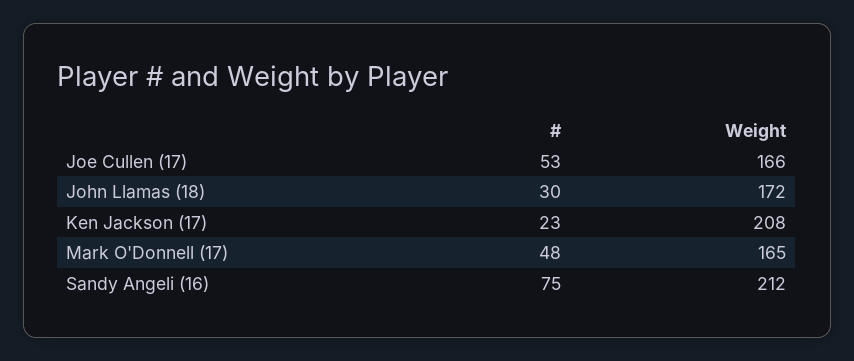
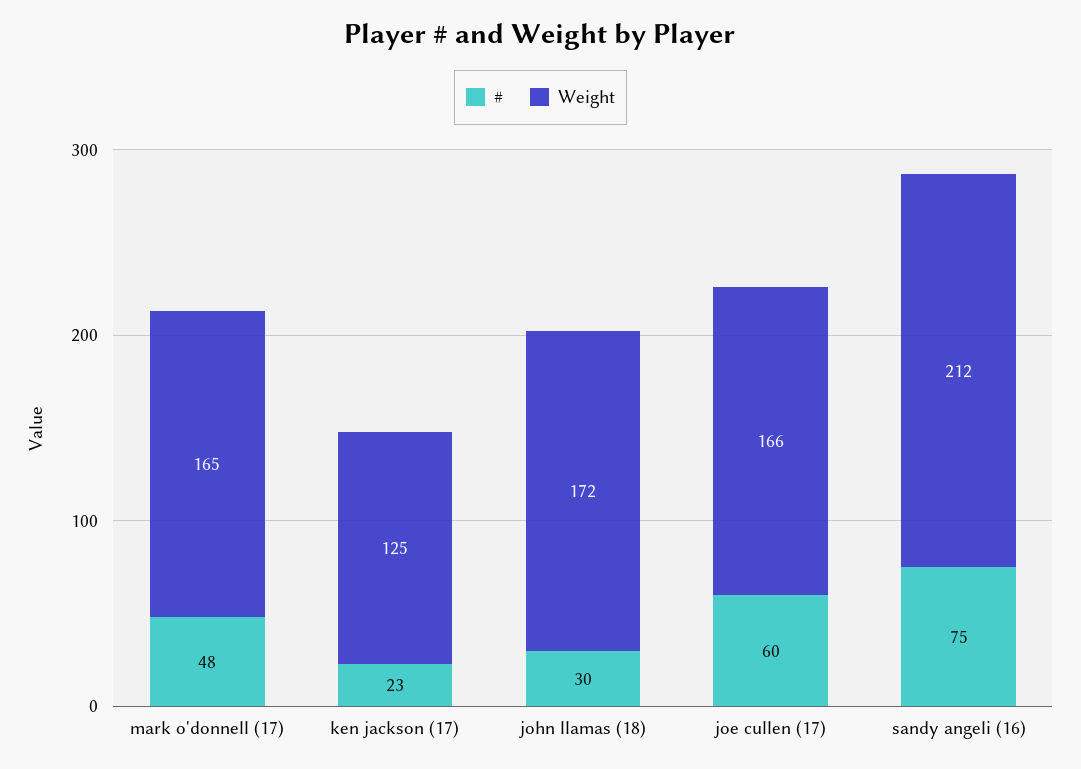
  {
    "#": {
-     "Joe Cullen (17)": 53,
+     "Joe Cullen (17)": 60,
      "John Llamas (18)": 30,
      "Ken Jackson (17)": 23,
      "Mark O'Donnell (17)": 48,
      "Sandy Angeli (16)": 75
    },
    "Weight": {
      "Joe Cullen (17)": 166,
      "John Llamas (18)": 172,
-     "Ken Jackson (17)": 208,
+     "Ken Jackson (17)": 125,
      "Mark O'Donnell (17)": 165,
      "Sandy Angeli (16)": 212
    }
  }

